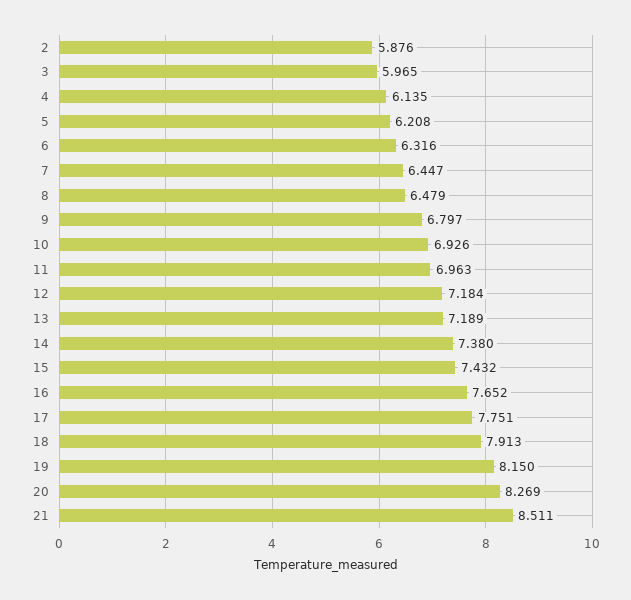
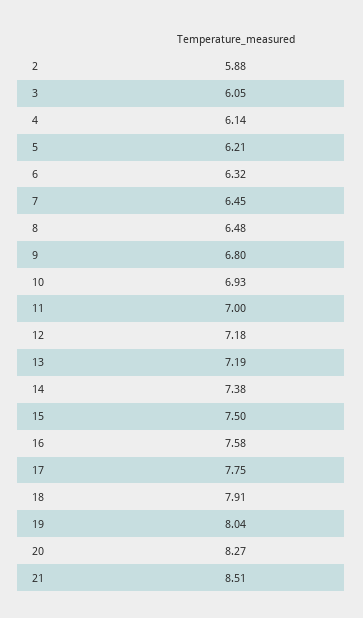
  {
    "2": 5.876,
-   "3": 5.965,
+   "3": 6.05,
    "4": 6.135,
    "5": 6.208,
    "6": 6.316,
    "7": 6.447,
    "8": 6.479,
    "9": 6.797,
    "10": 6.926,
-   "11": 6.963,
+   "11": 7,
    "12": 7.184,
    "13": 7.189,
    "14": 7.38,
-   "15": 7.432,
+   "15": 7.5,
-   "16": 7.652,
+   "16": 7.58,
    "17": 7.751,
    "18": 7.913,
-   "19": 8.15,
+   "19": 8.04,
    "20": 8.269,
    "21": 8.511
  }

